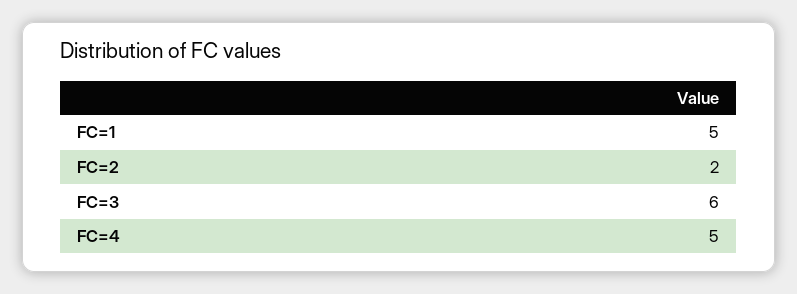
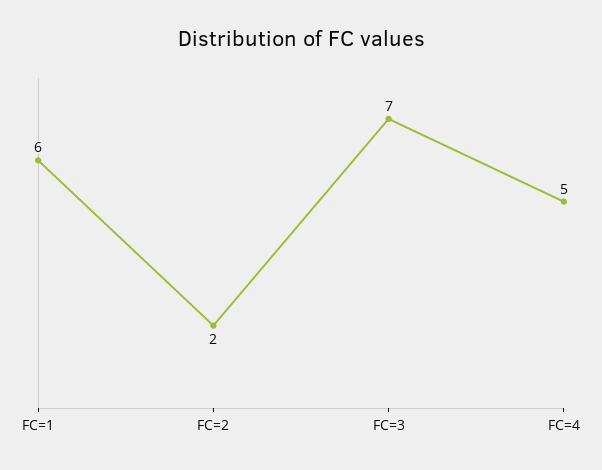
  {
-   "FC=1": 5,
+   "FC=1": 6,
    "FC=2": 2,
-   "FC=3": 6,
+   "FC=3": 7,
    "FC=4": 5
  }

